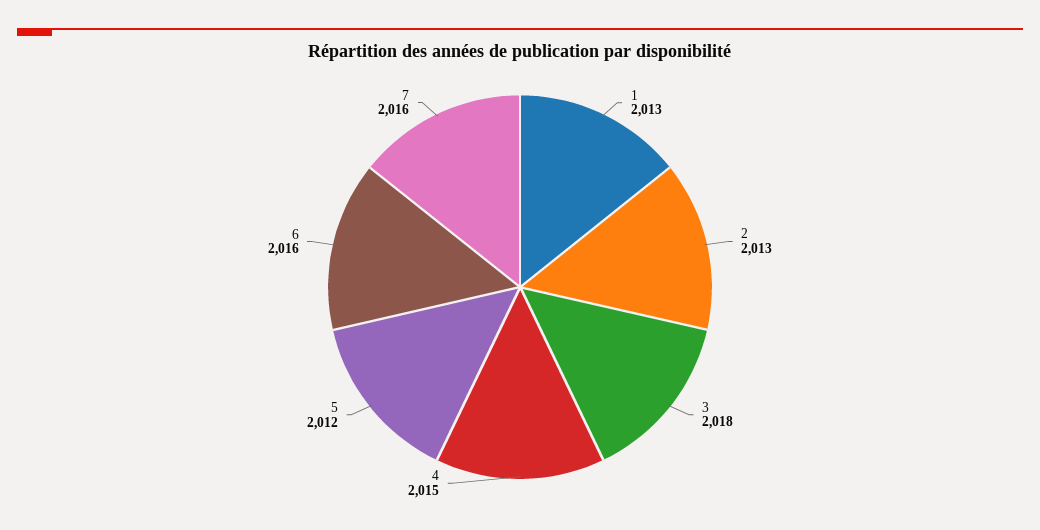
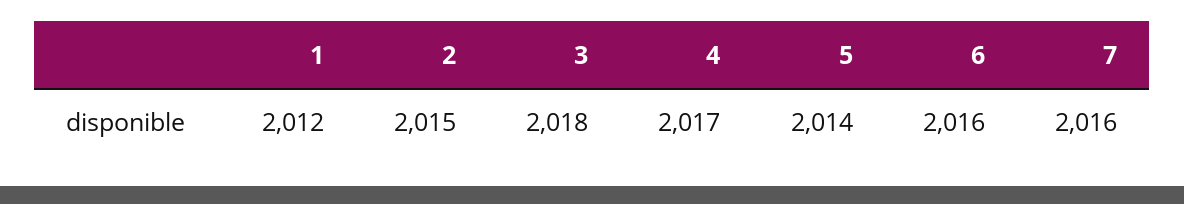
  {
-   "1": 2013,
+   "1": 2012,
-   "2": 2013,
+   "2": 2015,
    "3": 2018,
-   "4": 2015,
+   "4": 2017,
-   "5": 2012,
+   "5": 2014,
    "6": 2016,
    "7": 2016
  }

